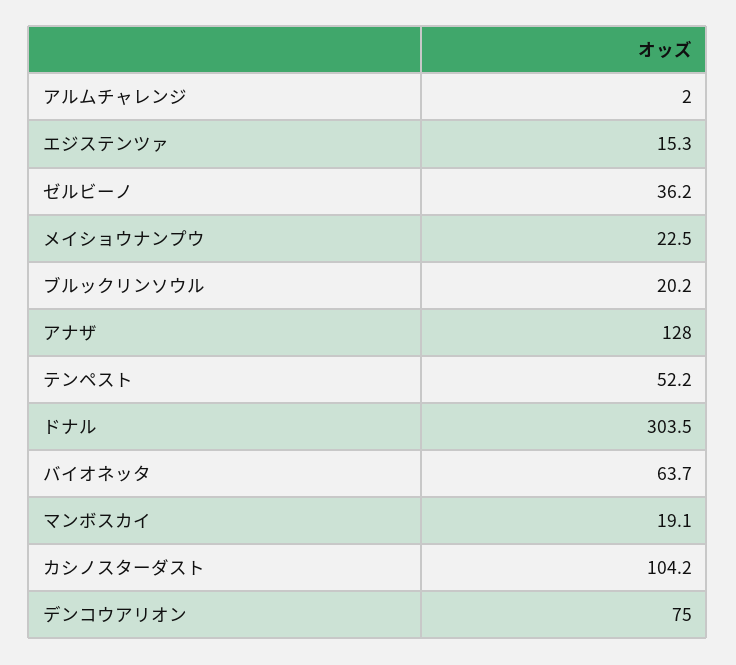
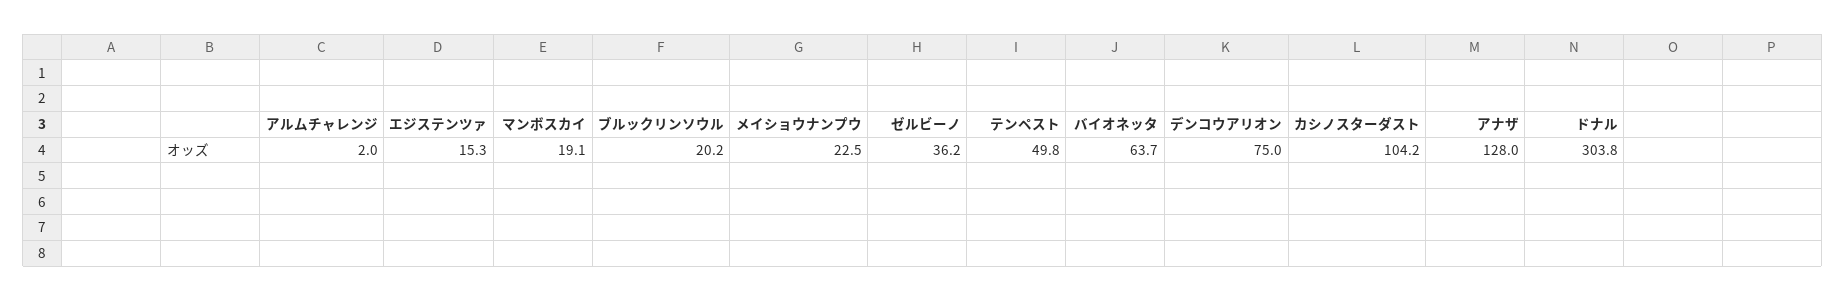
  {
    "アルムチャレンジ": 2,
    "エジステンツァ": 15.3,
    "ゼルビーノ": 36.2,
    "メイショウナンプウ": 22.5,
    "ブルックリンソウル": 20.2,
    "アナザ": 128,
-   "テンペスト": 52.2,
+   "テンペスト": 49.8,
-   "ドナル": 303.5,
+   "ドナル": 303.8,
    "バイオネッタ": 63.7,
    "マンボスカイ": 19.1,
    "カシノスターダスト": 104.2,
    "デンコウアリオン": 75
  }

